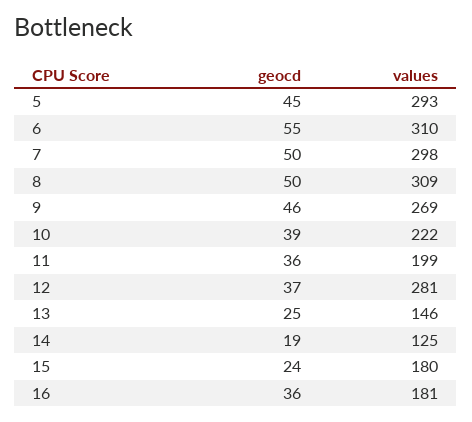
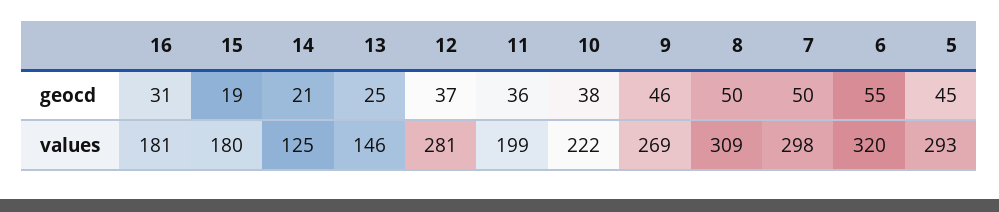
  {
    "geocd": {
      "5": 45,
      "6": 55,
      "7": 50,
      "8": 50,
      "9": 46,
-     "10": 39,
+     "10": 38,
      "11": 36,
      "12": 37,
      "13": 25,
-     "14": 19,
+     "14": 21,
-     "15": 24,
+     "15": 19,
-     "16": 36
+     "16": 31
    },
    "values": {
      "5": 293,
-     "6": 310,
+     "6": 320,
      "7": 298,
      "8": 309,
      "9": 269,
      "10": 222,
      "11": 199,
      "12": 281,
      "13": 146,
      "14": 125,
      "15": 180,
      "16": 181
    }
  }

